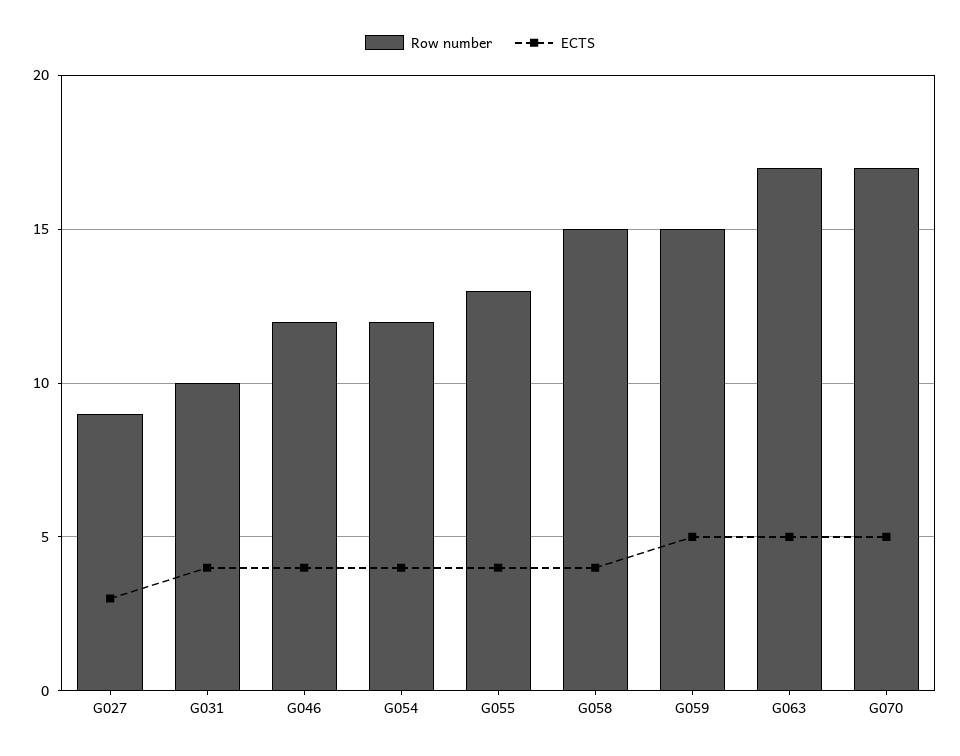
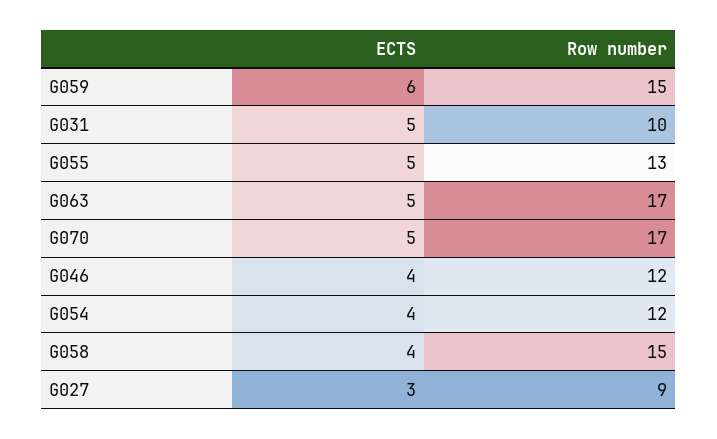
  {
    "Row number": {
      "G027": 9,
      "G031": 10,
      "G046": 12,
      "G054": 12,
      "G055": 13,
      "G058": 15,
      "G059": 15,
      "G063": 17,
      "G070": 17
    },
    "ECTS": {
      "G027": 3,
-     "G031": 4,
+     "G031": 5,
      "G046": 4,
      "G054": 4,
-     "G055": 4,
+     "G055": 5,
      "G058": 4,
-     "G059": 5,
+     "G059": 6,
      "G063": 5,
      "G070": 5
    }
  }

